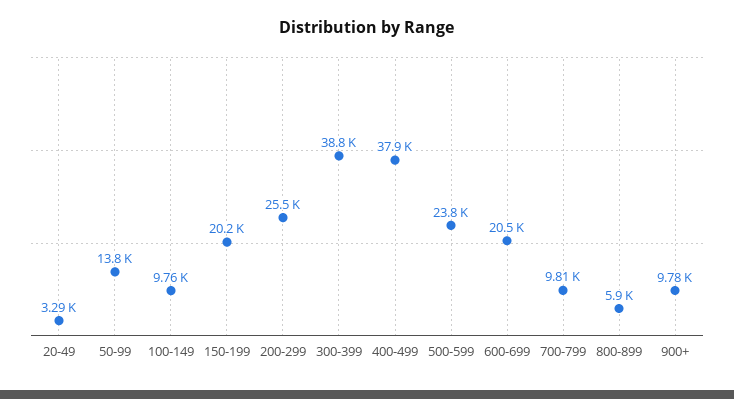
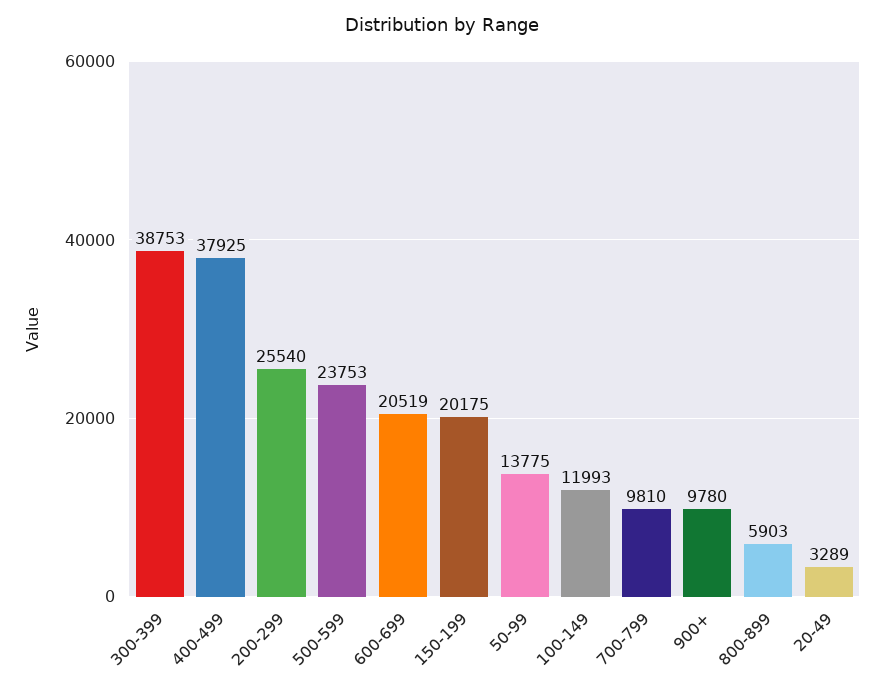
  {
    "20-49": 3289,
    "50-99": 13775,
-   "100-149": 9760,
+   "100-149": 11993,
    "150-199": 20175,
    "200-299": 25540,
    "300-399": 38753,
    "400-499": 37925,
    "500-599": 23753,
    "600-699": 20519,
    "700-799": 9810,
    "800-899": 5903,
    "900+": 9780
  }

